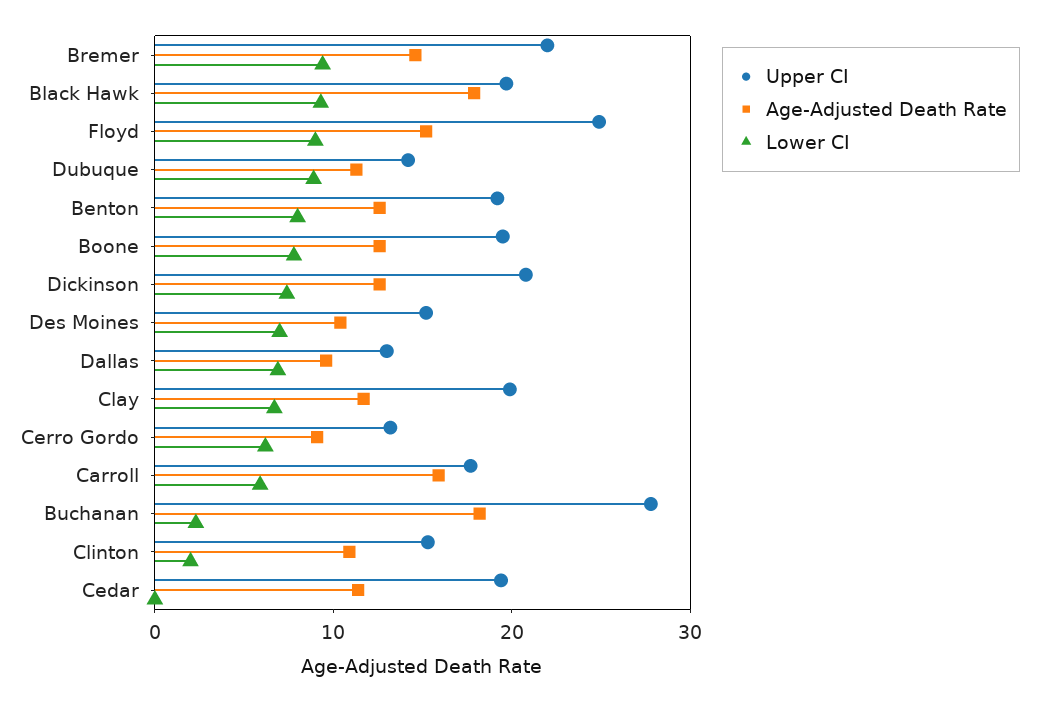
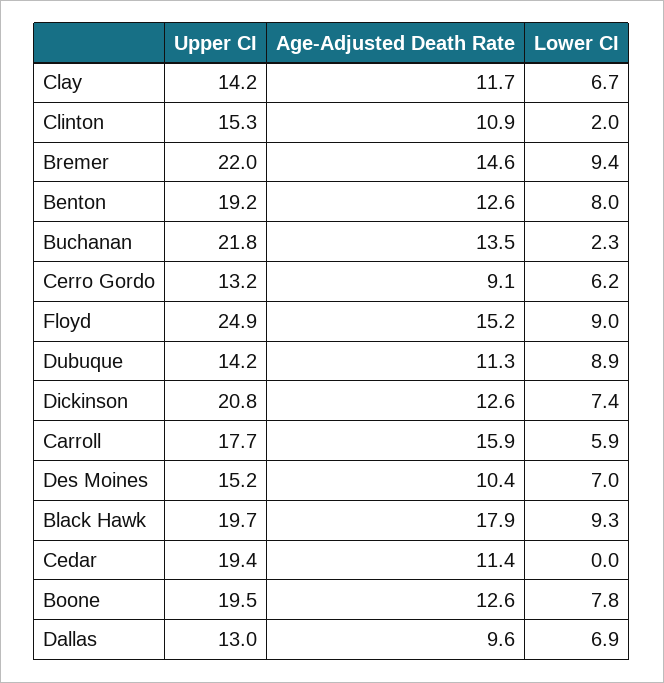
  {
    "Upper CI": {
      "Bremer": 22,
      "Black Hawk": 19.7,
      "Floyd": 24.9,
      "Dubuque": 14.2,
      "Benton": 19.2,
      "Boone": 19.5,
      "Dickinson": 20.8,
      "Des Moines": 15.2,
      "Dallas": 13,
-     "Clay": 20,
+     "Clay": 14.2,
      "Cerro Gordo": 13.2,
      "Carroll": 17.7,
-     "Buchanan": 28,
+     "Buchanan": 21.8,
      "Clinton": 15.3,
      "Cedar": 19.4
    },
    "Age-Adjusted Death Rate": {
      "Bremer": 14.6,
      "Black Hawk": 17.9,
      "Floyd": 15.2,
      "Dubuque": 11.3,
      "Benton": 12.6,
      "Boone": 12.6,
      "Dickinson": 12.6,
      "Des Moines": 10.4,
      "Dallas": 9.6,
      "Clay": 11.7,
      "Cerro Gordo": 9.1,
      "Carroll": 15.9,
-     "Buchanan": 18,
+     "Buchanan": 13.5,
      "Clinton": 10.9,
      "Cedar": 11.4
    },
    "Lower CI": {
      "Bremer": 9.4,
      "Black Hawk": 9.3,
      "Floyd": 9,
      "Dubuque": 8.9,
      "Benton": 8,
      "Boone": 7.8,
      "Dickinson": 7.4,
      "Des Moines": 7,
      "Dallas": 6.9,
      "Clay": 6.7,
      "Cerro Gordo": 6.2,
      "Carroll": 5.9,
      "Buchanan": 2.3,
      "Clinton": 2,
      "Cedar": 0
    }
  }

